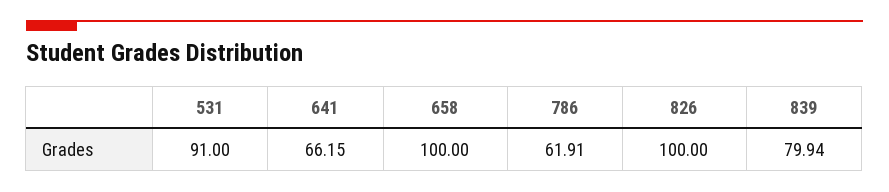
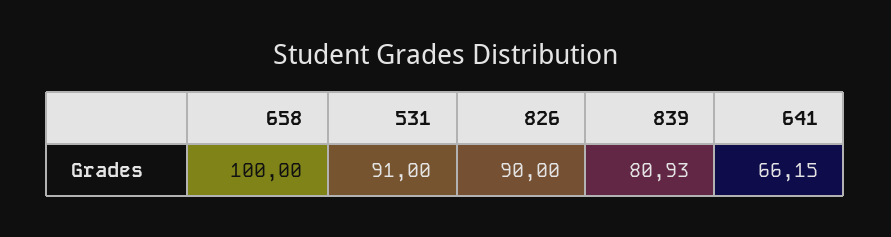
  {
    "531": 91,
    "641": 66.15,
    "658": 100,
-   "786": 61.91,
-   "826": 100,
+   "826": 90,
-   "839": 79.94
+   "839": 80.93
  }

